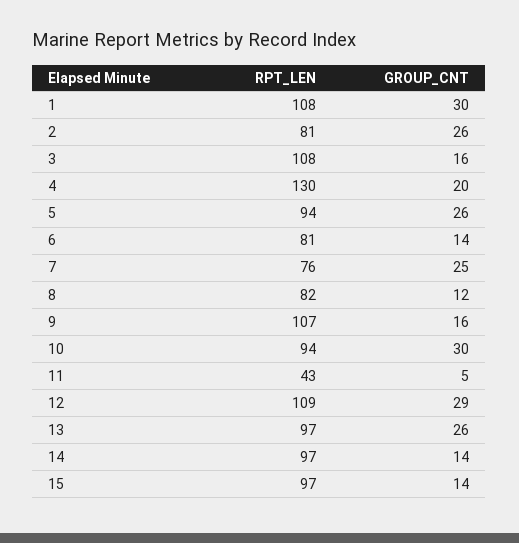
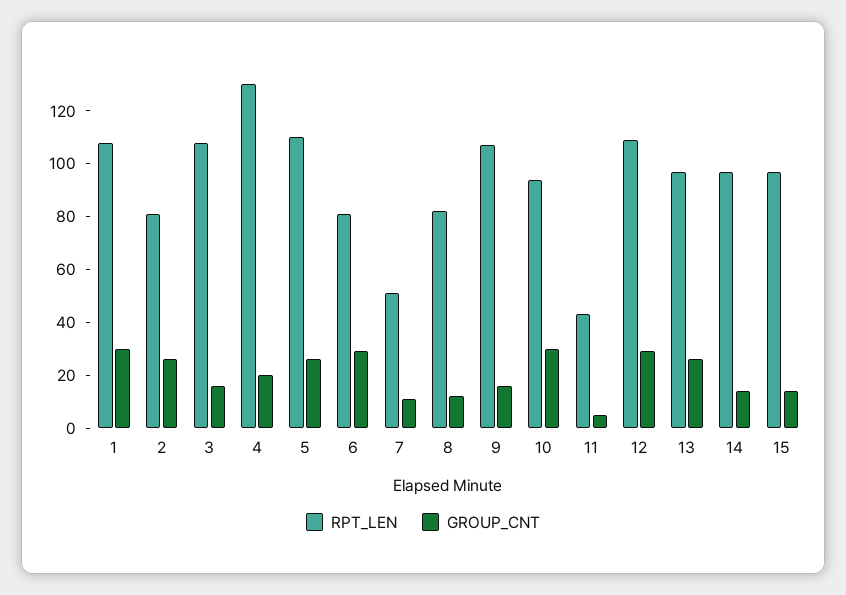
  {
    "RPT_LEN": {
      "1": 108,
      "2": 81,
      "3": 108,
      "4": 130,
-     "5": 94,
+     "5": 110,
      "6": 81,
-     "7": 76,
+     "7": 50,
      "8": 82,
      "9": 107,
      "10": 94,
      "11": 43,
      "12": 109,
      "13": 97,
      "14": 97,
      "15": 97
    },
    "GROUP_CNT": {
      "1": 30,
      "2": 26,
      "3": 16,
      "4": 20,
      "5": 26,
-     "6": 14,
+     "6": 30,
-     "7": 25,
+     "7": 10,
      "8": 12,
      "9": 16,
      "10": 30,
      "11": 5,
      "12": 29,
      "13": 26,
      "14": 14,
      "15": 14
    }
  }

